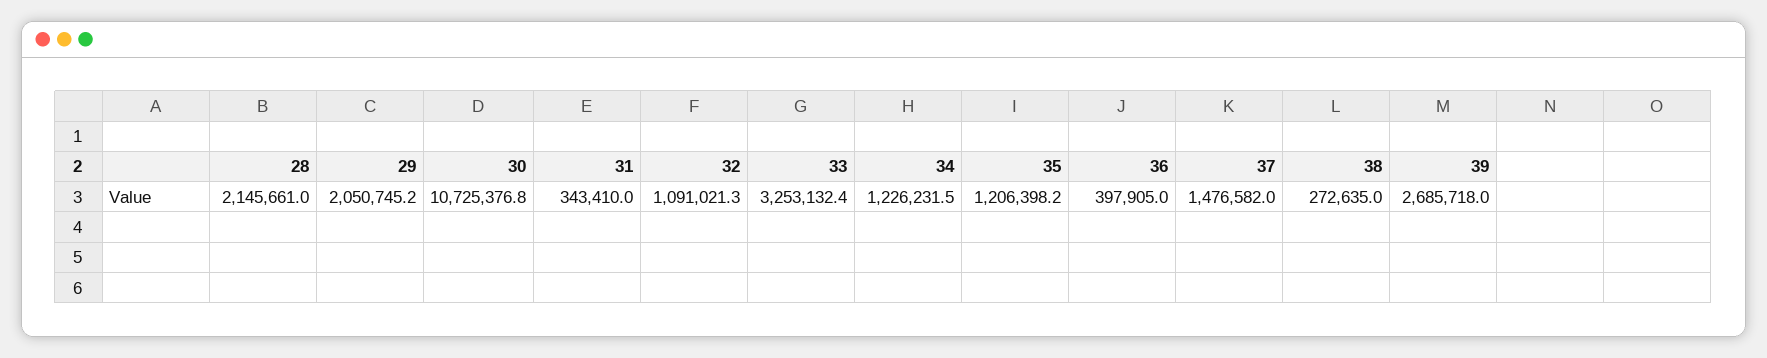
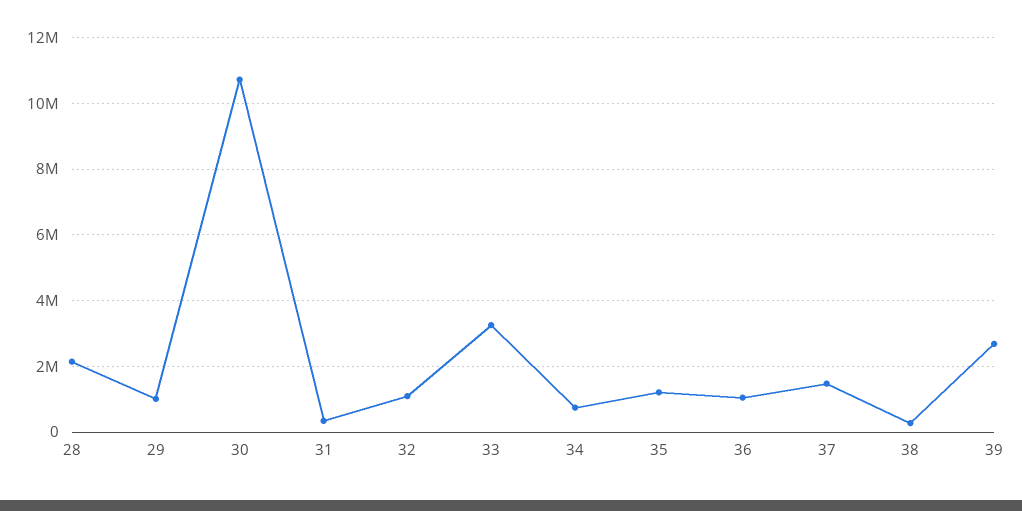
  {
    "28": 2145661,
-   "29": 2050745.2,
+   "29": 1000000,
    "30": 10725376.8,
    "31": 343410,
    "32": 1091021.3,
    "33": 3253132.4,
-   "34": 1226231.5,
+   "34": 800000,
    "35": 1206398.2,
-   "36": 397905,
+   "36": 1000000,
    "37": 1476582,
    "38": 272635,
    "39": 2685718
  }

